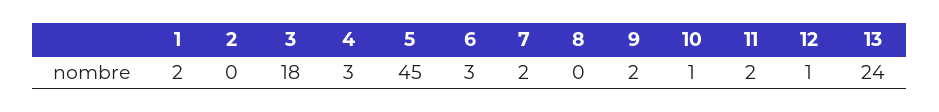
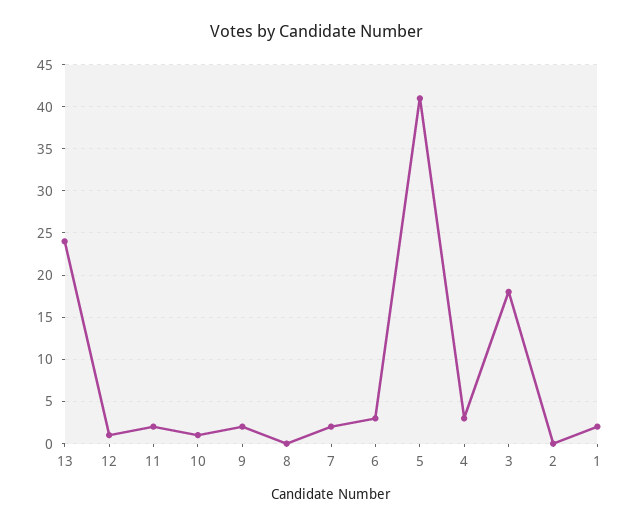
  {
    "1": 2,
    "2": 0,
    "3": 18,
    "4": 3,
-   "5": 45,
+   "5": 41,
    "6": 3,
    "7": 2,
    "8": 0,
    "9": 2,
    "10": 1,
    "11": 2,
    "12": 1,
    "13": 24
  }

